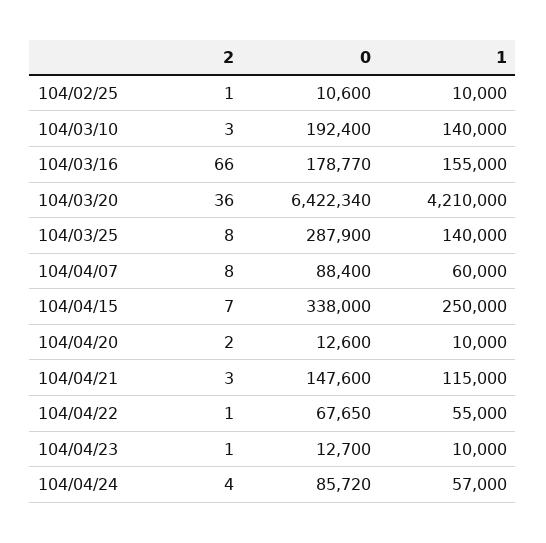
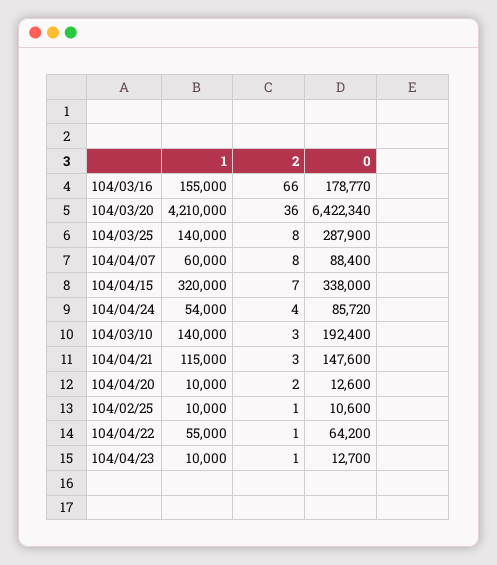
  {
    "2": {
      "104/02/25": 1,
      "104/03/10": 3,
      "104/03/16": 66,
      "104/03/20": 36,
      "104/03/25": 8,
      "104/04/07": 8,
      "104/04/15": 7,
      "104/04/20": 2,
      "104/04/21": 3,
      "104/04/22": 1,
      "104/04/23": 1,
      "104/04/24": 4
    },
    "0": {
      "104/02/25": 10600,
      "104/03/10": 192400,
      "104/03/16": 178770,
      "104/03/20": 6422340,
      "104/03/25": 287900,
      "104/04/07": 88400,
      "104/04/15": 338000,
      "104/04/20": 12600,
      "104/04/21": 147600,
-     "104/04/22": 67650,
+     "104/04/22": 64200,
      "104/04/23": 12700,
      "104/04/24": 85720
    },
    "1": {
      "104/02/25": 10000,
      "104/03/10": 140000,
      "104/03/16": 155000,
      "104/03/20": 4210000,
      "104/03/25": 140000,
      "104/04/07": 60000,
-     "104/04/15": 250000,
+     "104/04/15": 320000,
      "104/04/20": 10000,
      "104/04/21": 115000,
      "104/04/22": 55000,
      "104/04/23": 10000,
-     "104/04/24": 57000
+     "104/04/24": 54000
    }
  }

